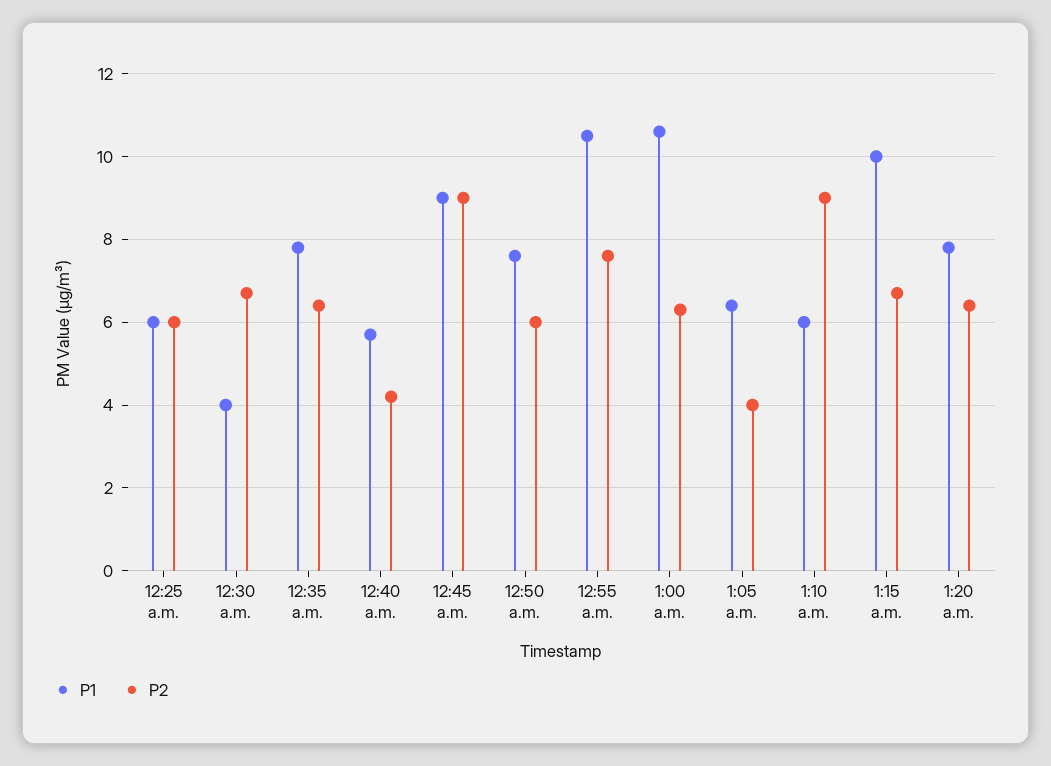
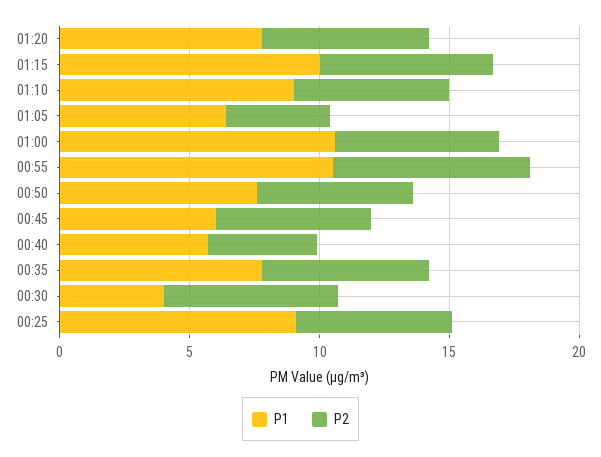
  {
    "P1": {
-     "12:25 a.m.": 6,
+     "12:25 a.m.": 9,
      "12:30 a.m.": 4,
      "12:35 a.m.": 8,
      "12:40 a.m.": 5.5,
-     "12:45 a.m.": 9,
+     "12:45 a.m.": 6,
      "12:50 a.m.": 7.5,
      "12:55 a.m.": 10.5,
      "1:00 a.m.": 10.5,
      "1:05 a.m.": 6.5,
-     "1:10 a.m.": 6,
+     "1:10 a.m.": 9,
      "1:15 a.m.": 10,
      "1:20 a.m.": 8
    },
    "P2": {
      "12:25 a.m.": 6,
      "12:30 a.m.": 6.5,
      "12:35 a.m.": 6.5,
      "12:40 a.m.": 4,
-     "12:45 a.m.": 9,
+     "12:45 a.m.": 6,
      "12:50 a.m.": 6,
      "12:55 a.m.": 7.5,
      "1:00 a.m.": 6.5,
      "1:05 a.m.": 4,
-     "1:10 a.m.": 9,
+     "1:10 a.m.": 6,
      "1:15 a.m.": 6.5,
      "1:20 a.m.": 6.5
    }
  }

